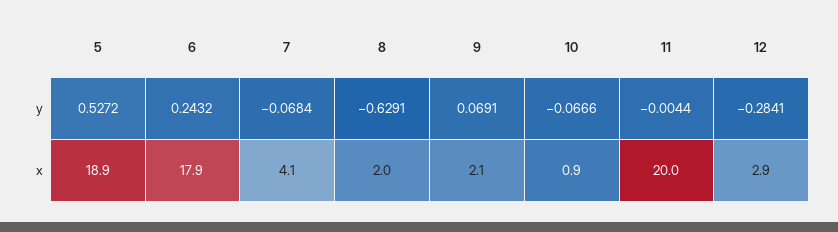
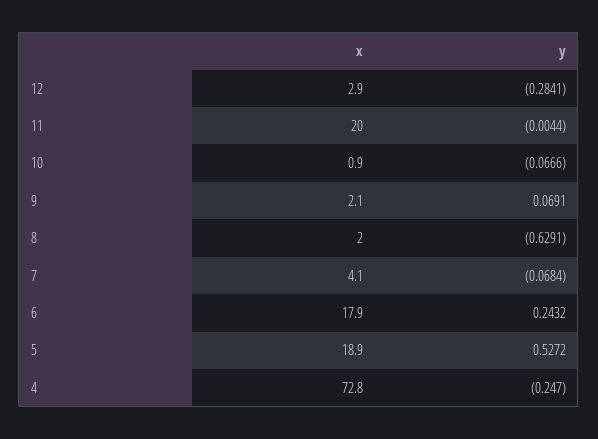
  {
    "5": {
      "y": 0.5272,
      "x": 18.9
    },
    "6": {
      "y": 0.2432,
      "x": 17.9
    },
    "7": {
      "y": -0.0684,
      "x": 4.1
    },
    "8": {
      "y": -0.6291,
      "x": 2
    },
    "9": {
      "y": 0.0691,
      "x": 2.1
    },
    "10": {
      "y": -0.0666,
      "x": 0.9
    },
    "11": {
      "y": -0.0044,
      "x": 20
    },
    "12": {
      "y": -0.2841,
      "x": 2.9
-   }
+   },
+   "4": {
+     "x": 72.8,
+     "y": -0.247
+   }
  }

